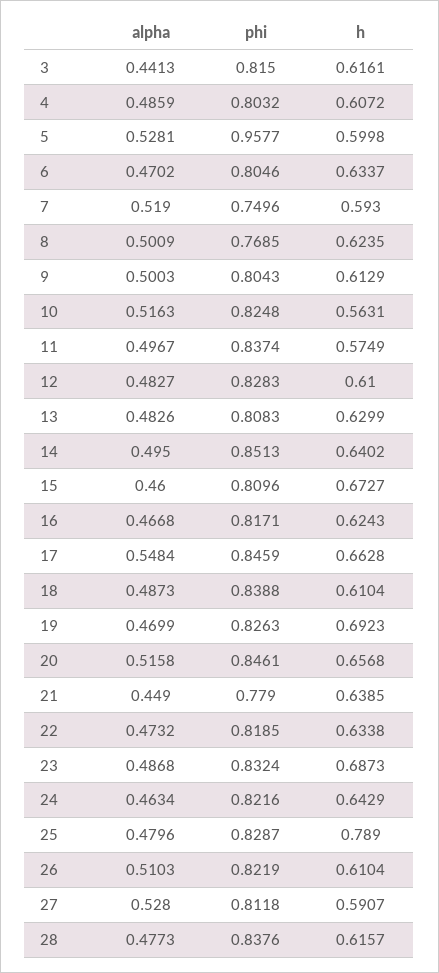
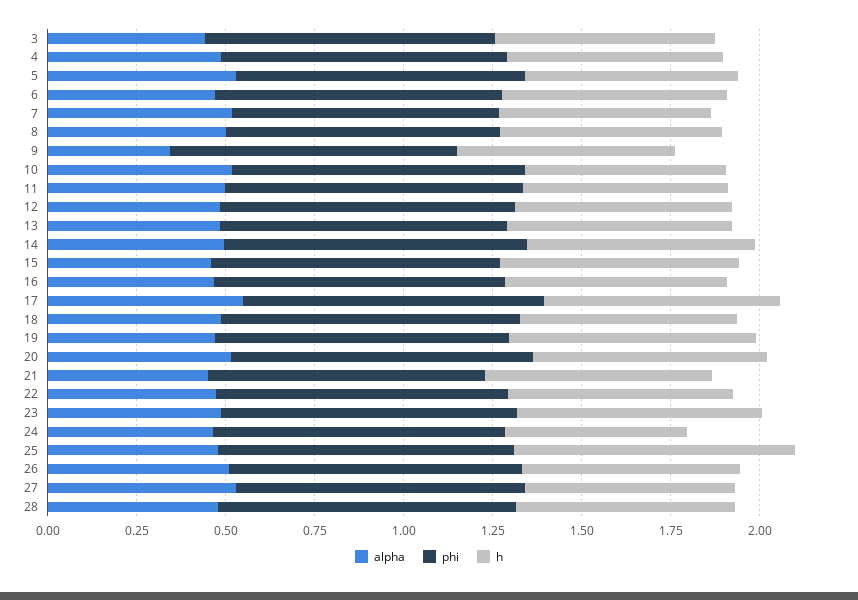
  {
    "alpha": {
      "3": 0.4413,
      "4": 0.4859,
      "5": 0.5281,
      "6": 0.4702,
      "7": 0.519,
      "8": 0.5009,
-     "9": 0.5003,
+     "9": 0.35,
      "10": 0.5163,
      "11": 0.4967,
      "12": 0.4827,
      "13": 0.4826,
      "14": 0.495,
      "15": 0.46,
      "16": 0.4668,
      "17": 0.5484,
      "18": 0.4873,
      "19": 0.4699,
      "20": 0.5158,
      "21": 0.449,
      "22": 0.4732,
      "23": 0.4868,
      "24": 0.4634,
      "25": 0.4796,
      "26": 0.5103,
      "27": 0.528,
      "28": 0.4773
    },
    "phi": {
      "3": 0.815,
      "4": 0.8032,
-     "5": 0.9577,
+     "5": 0.8,
      "6": 0.8046,
      "7": 0.7496,
      "8": 0.7685,
      "9": 0.8043,
      "10": 0.8248,
      "11": 0.8374,
      "12": 0.8283,
      "13": 0.8083,
      "14": 0.8513,
      "15": 0.8096,
      "16": 0.8171,
      "17": 0.8459,
      "18": 0.8388,
      "19": 0.8263,
      "20": 0.8461,
      "21": 0.779,
      "22": 0.8185,
      "23": 0.8324,
      "24": 0.8216,
      "25": 0.8287,
      "26": 0.8219,
      "27": 0.8118,
      "28": 0.8376
    },
    "h": {
      "3": 0.6161,
      "4": 0.6072,
      "5": 0.5998,
      "6": 0.6337,
      "7": 0.593,
      "8": 0.6235,
      "9": 0.6129,
      "10": 0.5631,
      "11": 0.5749,
      "12": 0.61,
      "13": 0.6299,
      "14": 0.6402,
      "15": 0.6727,
      "16": 0.6243,
      "17": 0.6628,
      "18": 0.6104,
      "19": 0.6923,
      "20": 0.6568,
      "21": 0.6385,
      "22": 0.6338,
      "23": 0.6873,
-     "24": 0.6429,
+     "24": 0.5,
      "25": 0.789,
      "26": 0.6104,
      "27": 0.5907,
      "28": 0.6157
    }
  }

